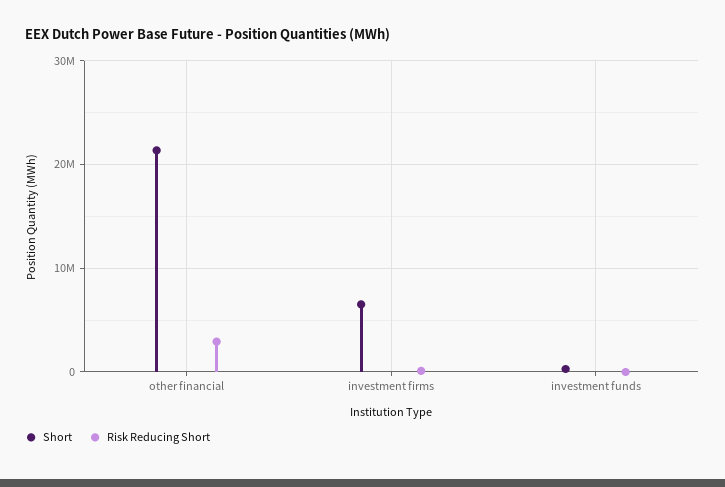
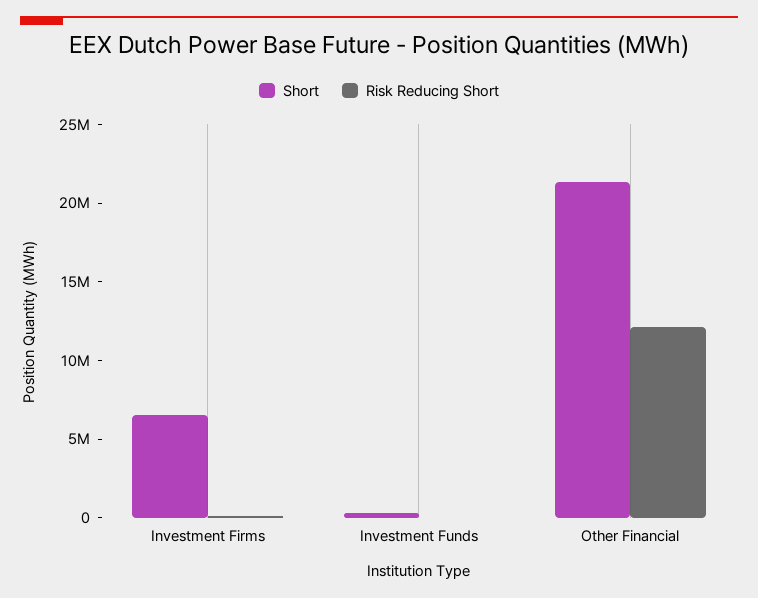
  {
    "Short": {
      "other financial": 21000000,
      "investment firms": 7000000,
      "investment funds": 0
    },
    "Risk Reducing Short": {
-     "other financial": 3000000,
+     "other financial": 12000000,
      "investment firms": 0,
      "investment funds": 0
    }
  }

